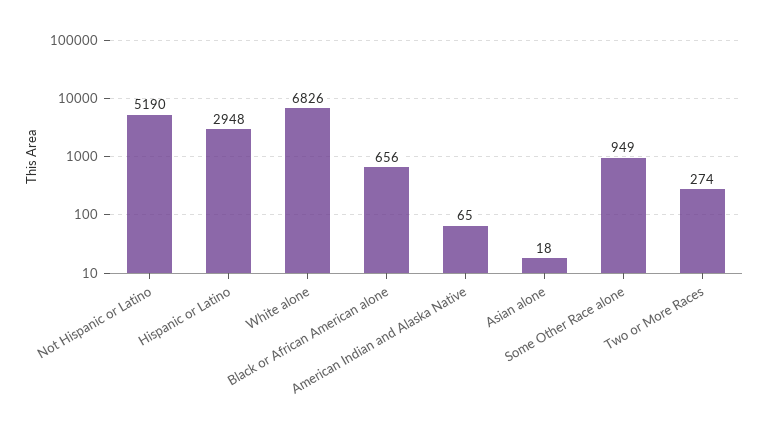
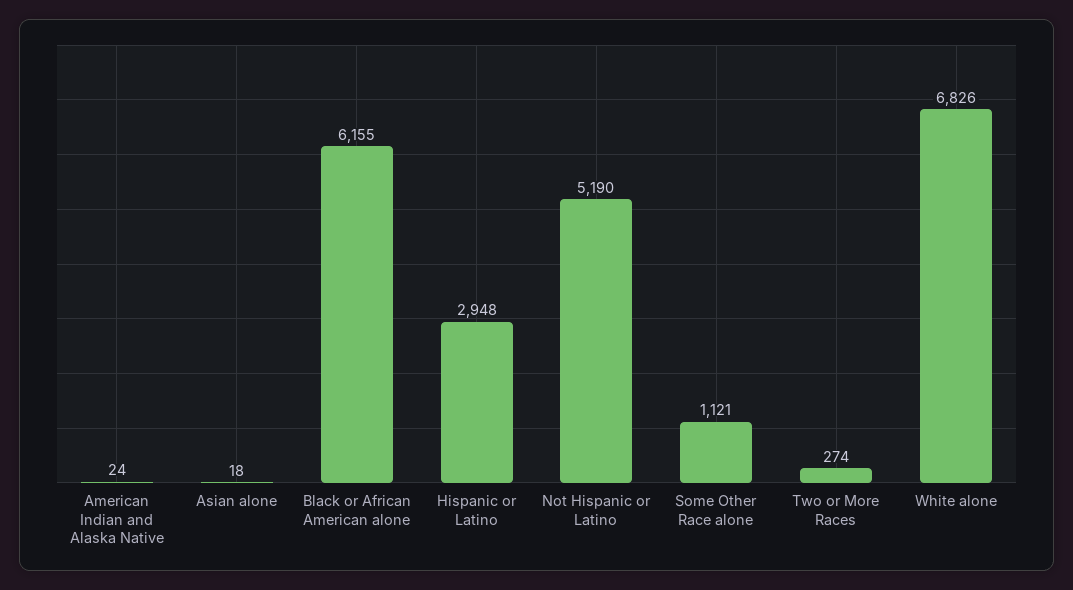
  {
    "Not Hispanic or Latino": 5190,
    "Hispanic or Latino": 2948,
    "White alone": 6826,
-   "Black or African American alone": 656,
+   "Black or African American alone": 6155,
-   "American Indian and Alaska Native": 65,
+   "American Indian and Alaska Native": 24,
    "Asian alone": 18,
-   "Some Other Race alone": 949,
+   "Some Other Race alone": 1121,
    "Two or More Races": 274
  }

